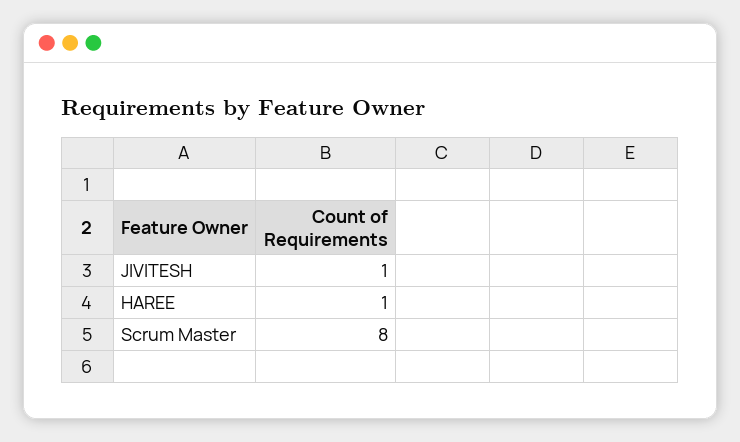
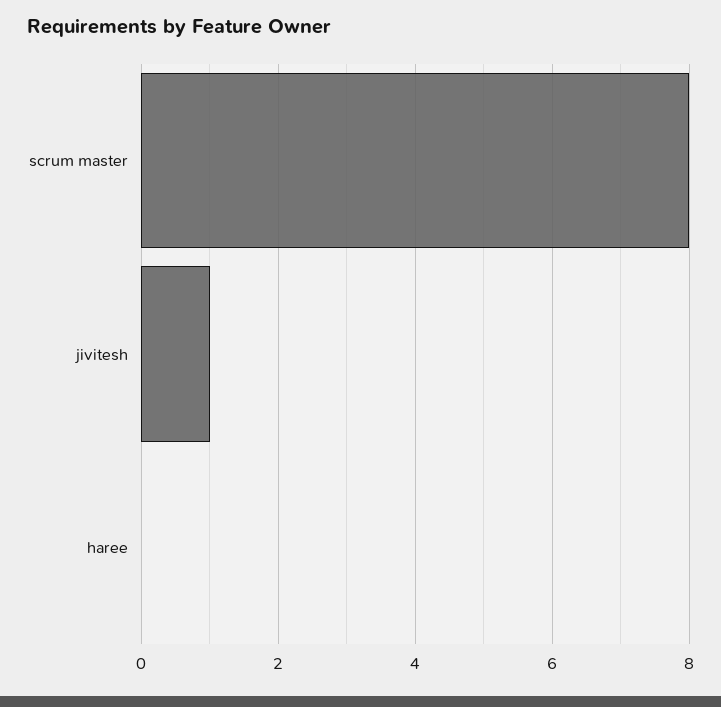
  {
    "JIVITESH": 1,
-   "HAREE": 1,
+   "HAREE": 0,
    "Scrum Master": 8
  }

